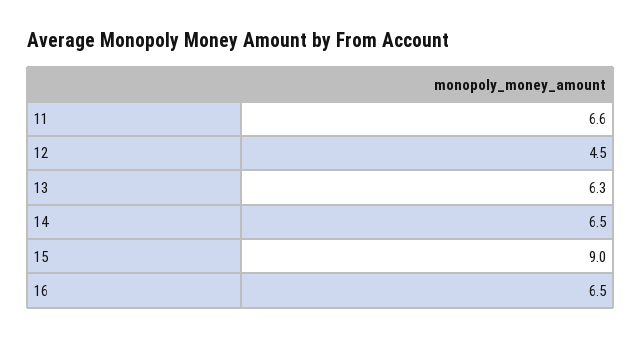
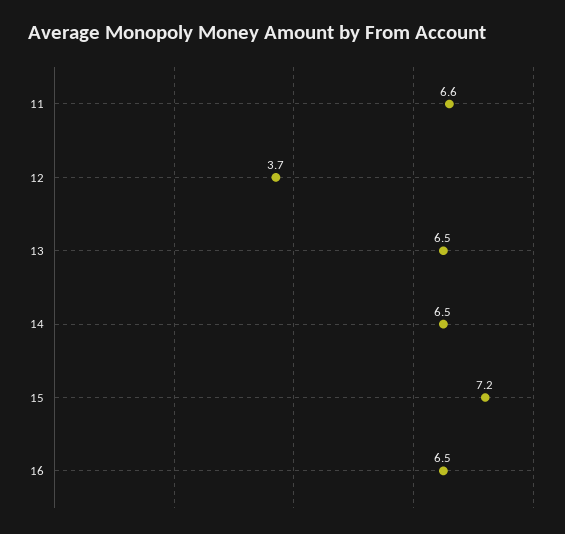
  {
    "11": 6.6,
-   "12": 4.5,
+   "12": 3.7,
-   "13": 6.3,
+   "13": 6.5,
    "14": 6.5,
-   "15": 9,
+   "15": 7.2,
    "16": 6.5
  }

